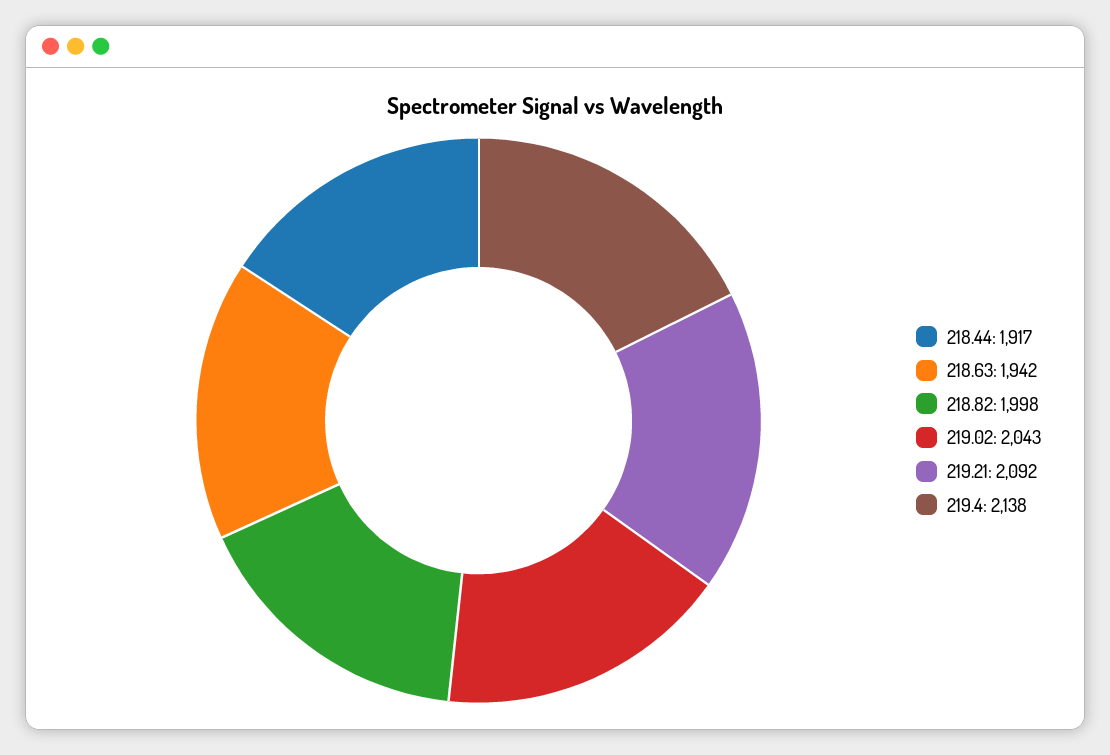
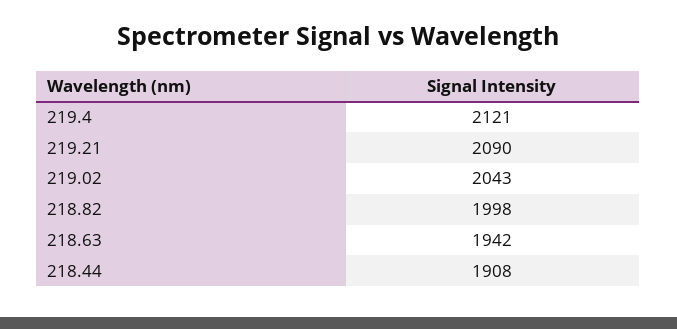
  {
-   "218.44": 1917,
+   "218.44": 1908,
    "218.63": 1942,
    "218.82": 1998,
    "219.02": 2043,
-   "219.21": 2092,
+   "219.21": 2090,
-   "219.4": 2138
+   "219.4": 2121
  }

